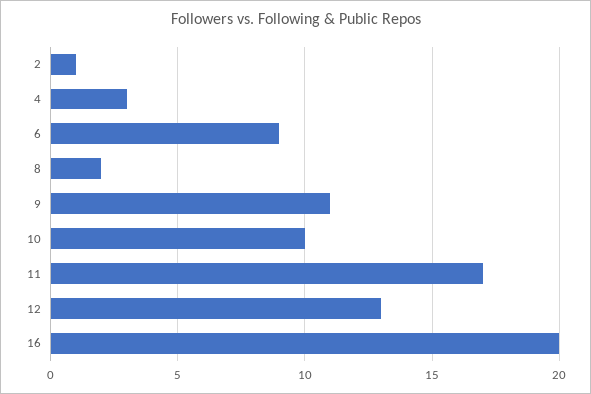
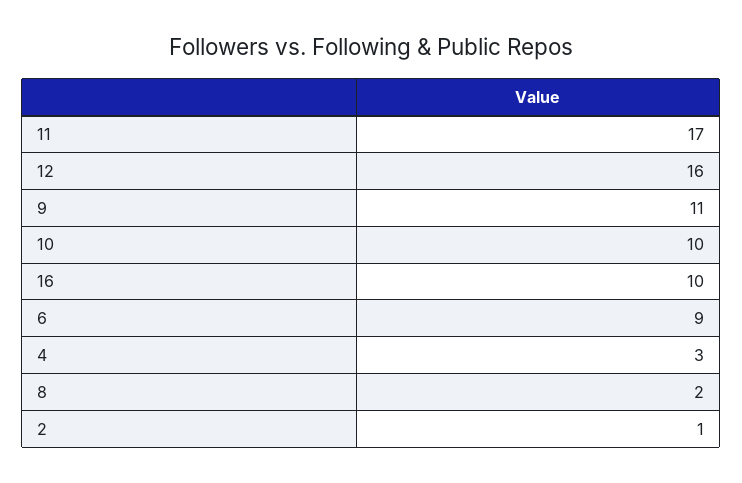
  {
    "2": 1,
    "4": 3,
    "6": 9,
    "8": 2,
    "9": 11,
    "10": 10,
    "11": 17,
-   "12": 13,
+   "12": 16,
-   "16": 20
+   "16": 10
  }

